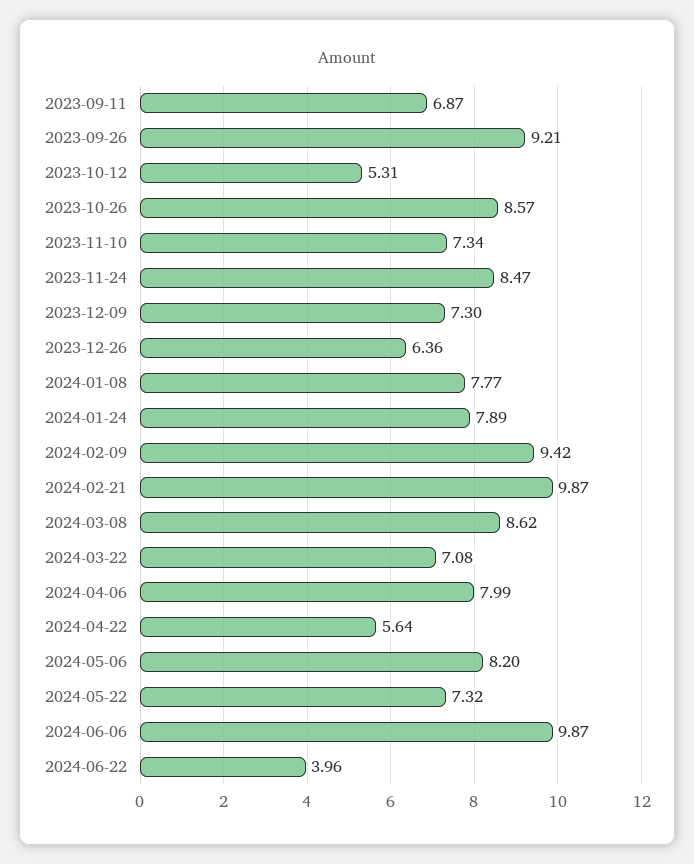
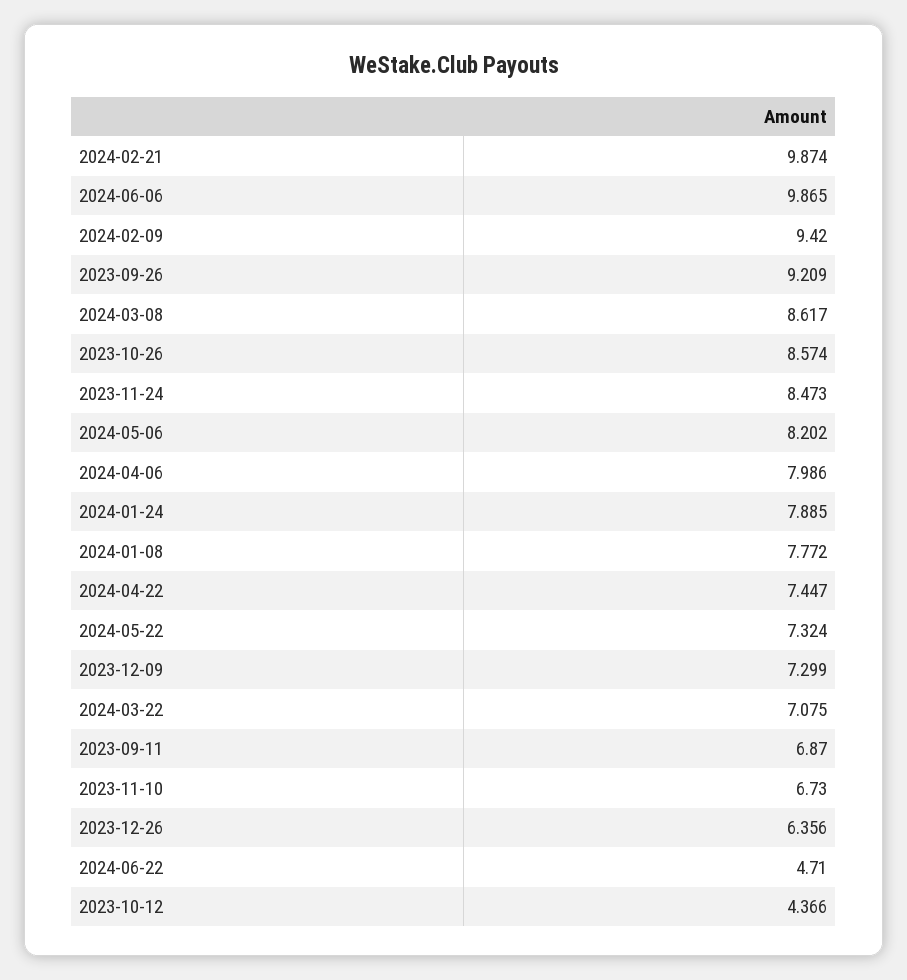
  {
    "2023-09-11": 6.87,
    "2023-09-26": 9.209,
-   "2023-10-12": 5.31,
+   "2023-10-12": 4.366,
    "2023-10-26": 8.574,
-   "2023-11-10": 7.34,
+   "2023-11-10": 6.73,
    "2023-11-24": 8.473,
    "2023-12-09": 7.299,
    "2023-12-26": 6.356,
    "2024-01-08": 7.772,
    "2024-01-24": 7.885,
    "2024-02-09": 9.42,
    "2024-02-21": 9.874,
    "2024-03-08": 8.617,
    "2024-03-22": 7.075,
    "2024-04-06": 7.986,
-   "2024-04-22": 5.64,
+   "2024-04-22": 7.447,
    "2024-05-06": 8.202,
    "2024-05-22": 7.324,
    "2024-06-06": 9.865,
-   "2024-06-22": 3.96
+   "2024-06-22": 4.71
  }

